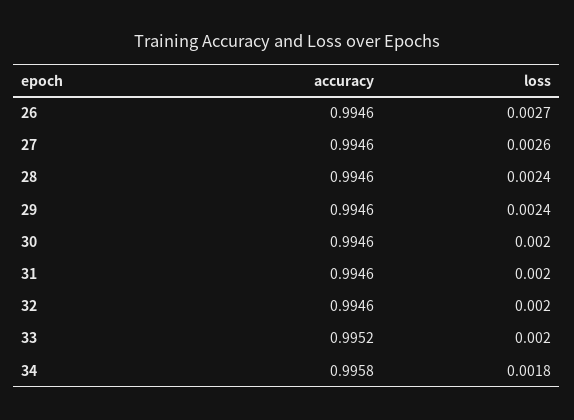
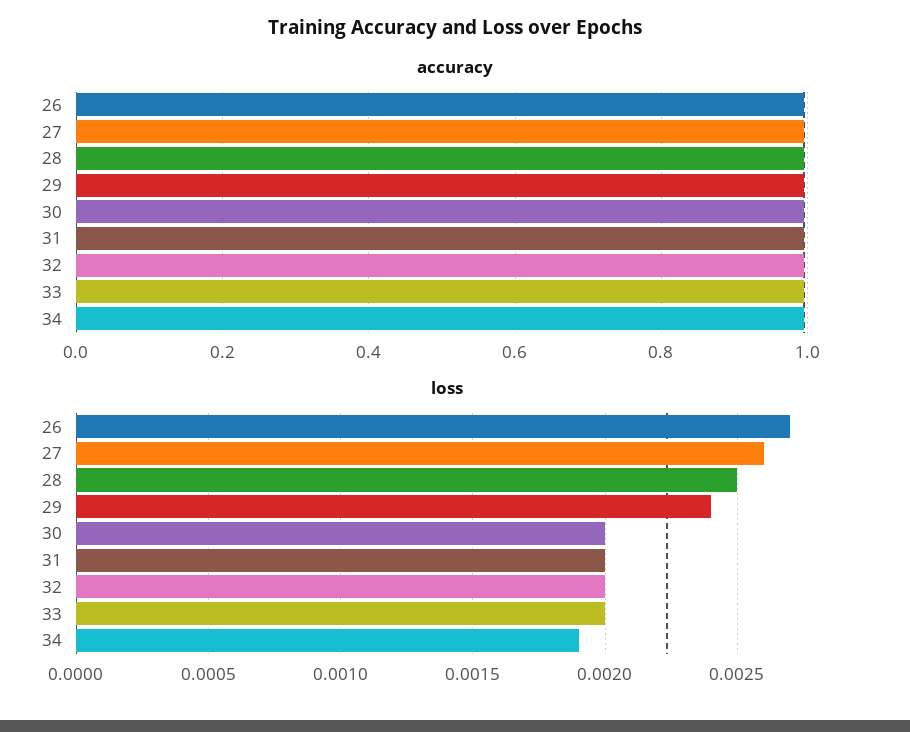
  {
    "accuracy": {
      "26": 0.9946,
      "27": 0.9946,
      "28": 0.9946,
      "29": 0.9946,
      "30": 0.9946,
      "31": 0.9946,
      "32": 0.9946,
      "33": 0.9952,
      "34": 0.9958
    },
    "loss": {
      "26": 0.0027,
      "27": 0.0026,
-     "28": 0.0024,
+     "28": 0.0025,
      "29": 0.0024,
      "30": 0.002,
      "31": 0.002,
      "32": 0.002,
      "33": 0.002,
-     "34": 0.0018
+     "34": 0.0019
    }
  }

